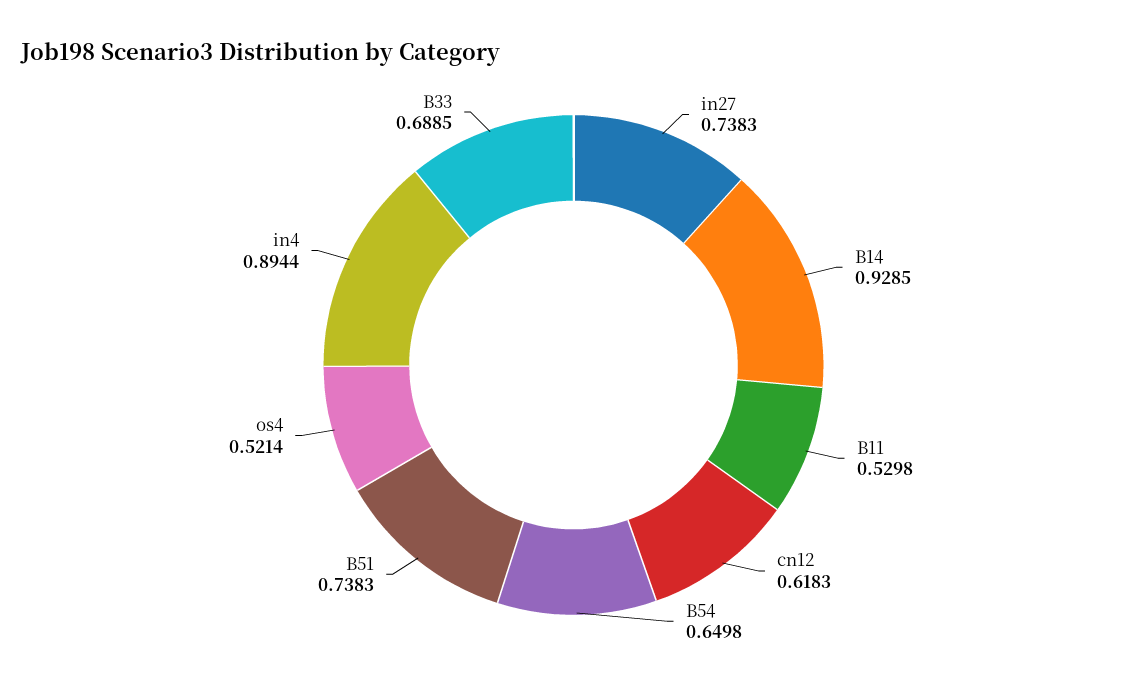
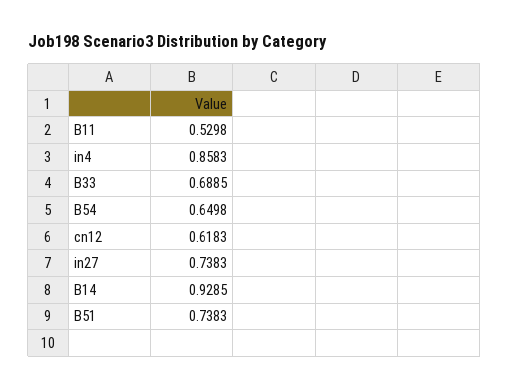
  {
    "in27": 0.7383,
    "B14": 0.9285,
    "B11": 0.5298,
    "cn12": 0.6183,
    "B54": 0.6498,
    "B51": 0.7383,
-   "os4": 0.5214,
-   "in4": 0.8944,
+   "in4": 0.8583,
    "B33": 0.6885
  }

